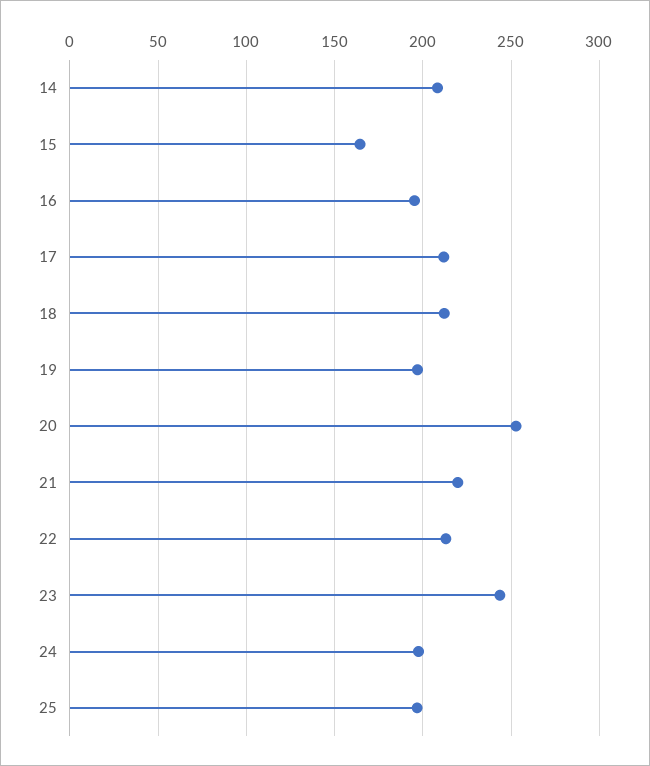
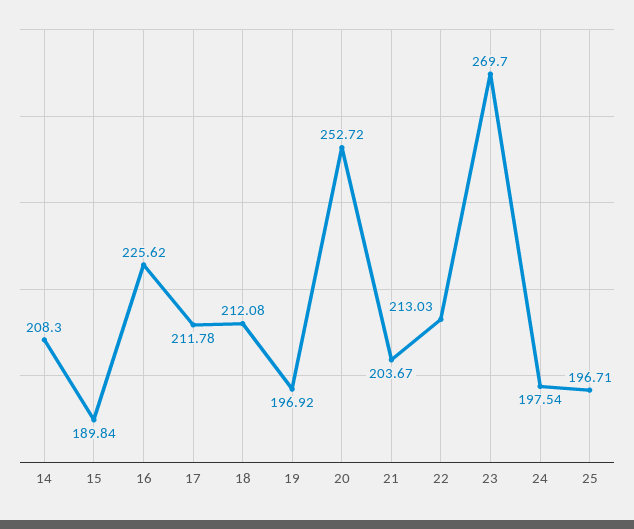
  {
    "14": 208.3,
-   "15": 165,
+   "15": 189.84,
-   "16": 195,
+   "16": 225.62,
    "17": 211.78,
    "18": 212.08,
    "19": 196.92,
    "20": 252.72,
-   "21": 220,
+   "21": 203.67,
    "22": 213.03,
-   "23": 245,
+   "23": 269.7,
    "24": 197.54,
    "25": 196.71
  }

